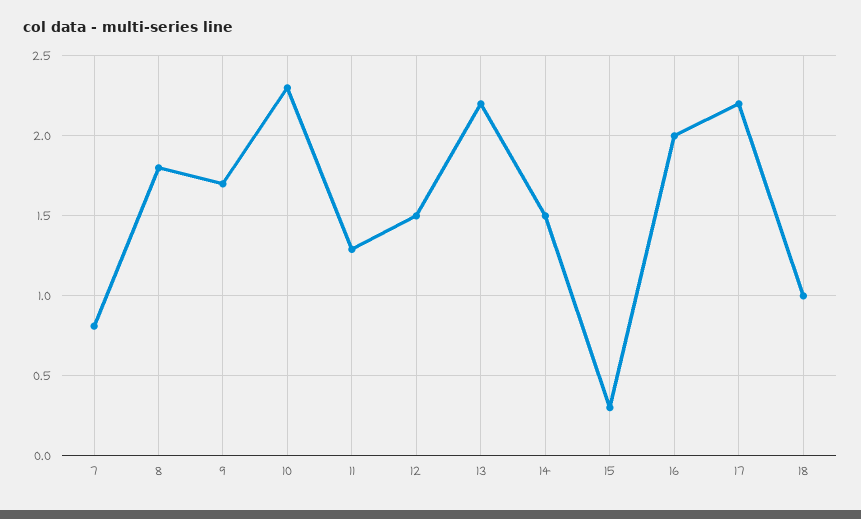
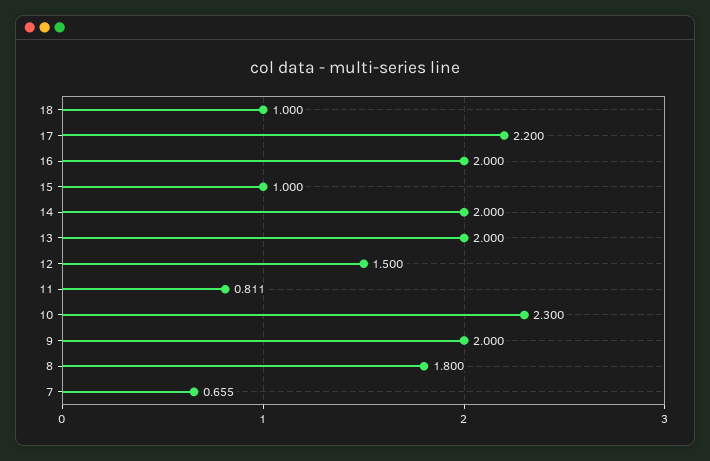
  {
-   "7": 0.8,
+   "7": 0.655,
    "8": 1.8,
-   "9": 1.7,
+   "9": 2,
    "10": 2.3,
-   "11": 1.3,
+   "11": 0.811,
    "12": 1.5,
-   "13": 2.2,
+   "13": 2,
-   "14": 1.5,
+   "14": 2,
-   "15": 0.3,
+   "15": 1,
    "16": 2,
    "17": 2.2,
    "18": 1
  }

